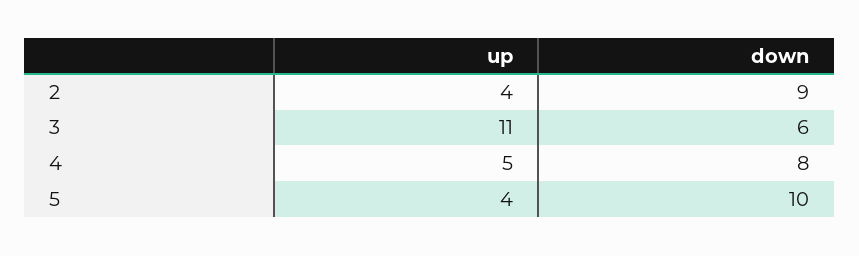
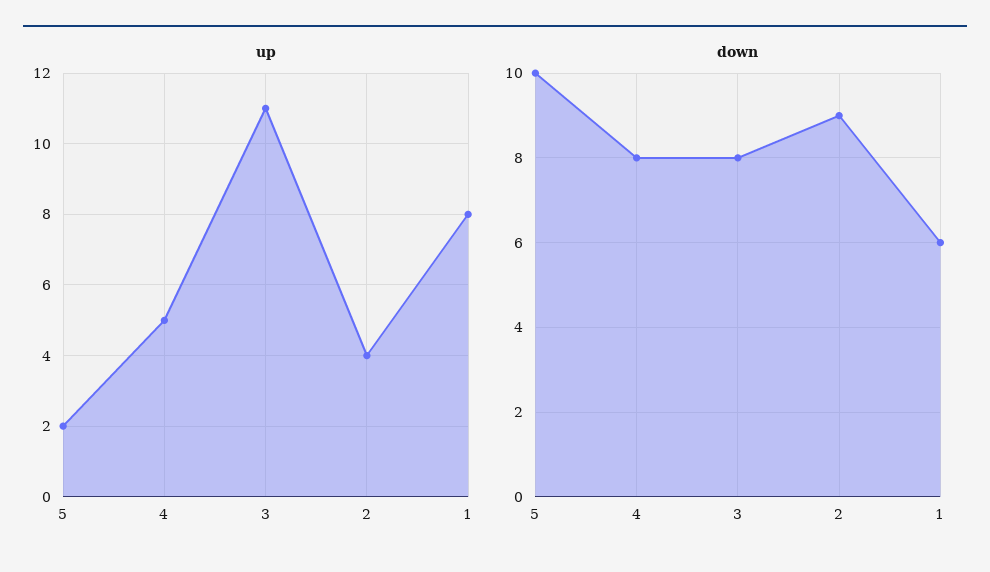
  {
    "up": {
      "2": 4,
      "3": 11,
      "4": 5,
-     "5": 4
+     "5": 2,
+     "1": 8
    },
    "down": {
      "2": 9,
-     "3": 6,
+     "3": 8,
      "4": 8,
-     "5": 10
+     "5": 10,
+     "1": 6
    }
  }

